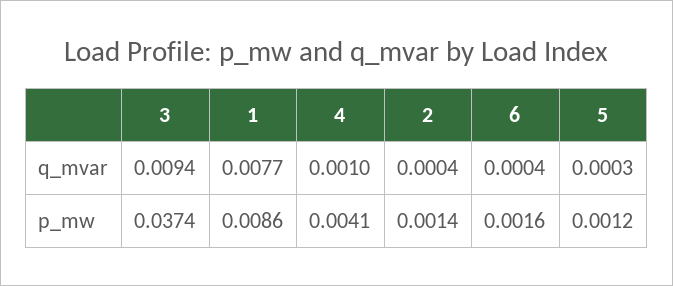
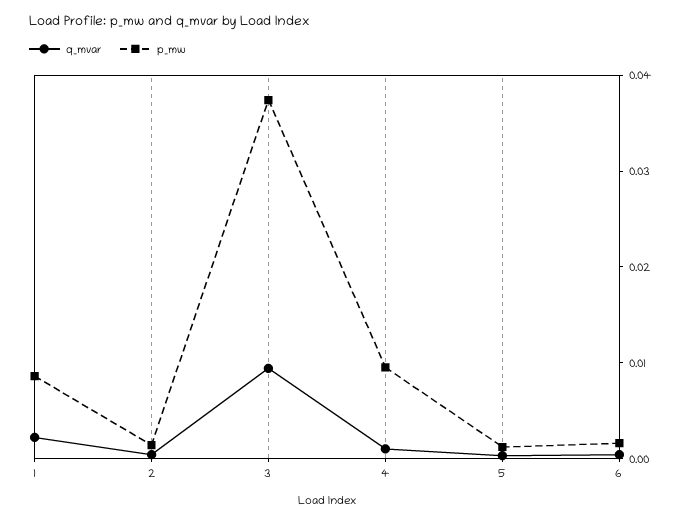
  {
    "q_mvar": {
      "3": 0.0094,
-     "1": 0.0077,
+     "1": 0.002,
      "4": 0.001,
      "2": 0.0004,
      "6": 0.0004,
      "5": 0.0003
    },
    "p_mw": {
      "3": 0.0374,
      "1": 0.0086,
-     "4": 0.0041,
+     "4": 0.01,
      "2": 0.0014,
      "6": 0.0016,
      "5": 0.0012
    }
  }

